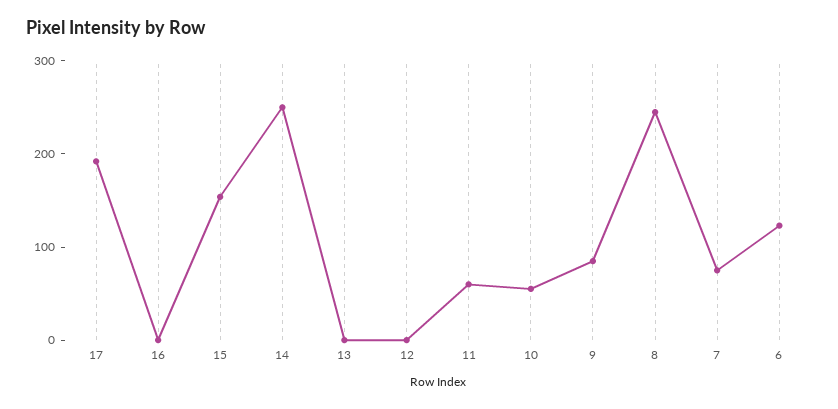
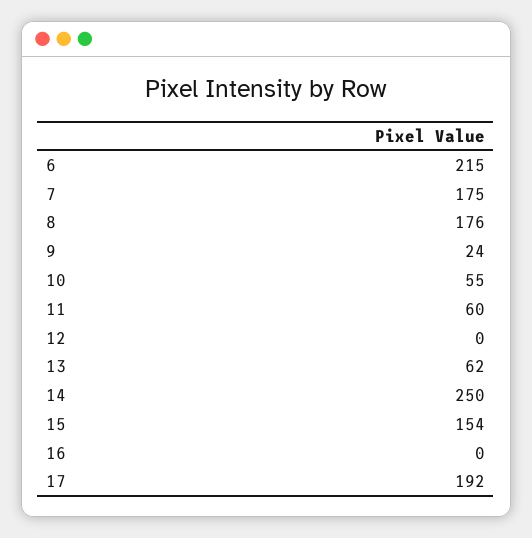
  {
    "17": 192,
    "16": 0,
    "15": 154,
    "14": 250,
-   "13": 0,
+   "13": 62,
    "12": 0,
    "11": 60,
    "10": 55,
-   "9": 80,
+   "9": 24,
-   "8": 240,
+   "8": 176,
-   "7": 80,
+   "7": 175,
-   "6": 120
+   "6": 215
  }

